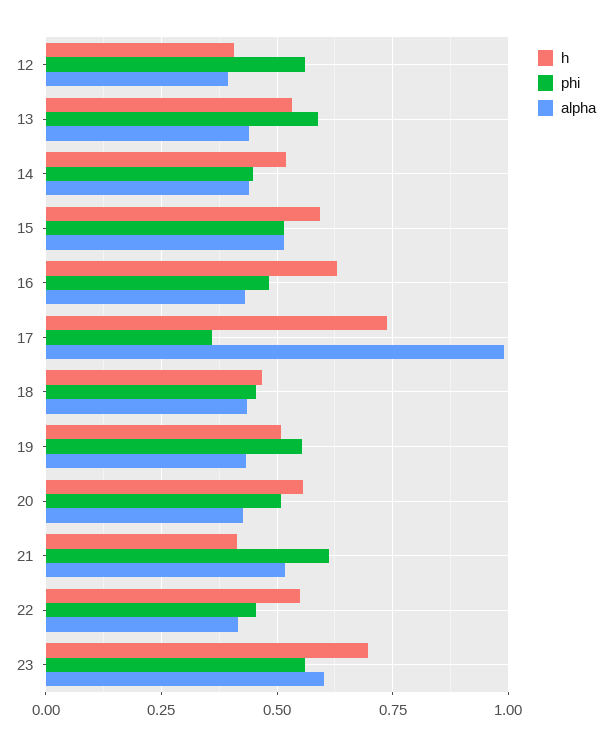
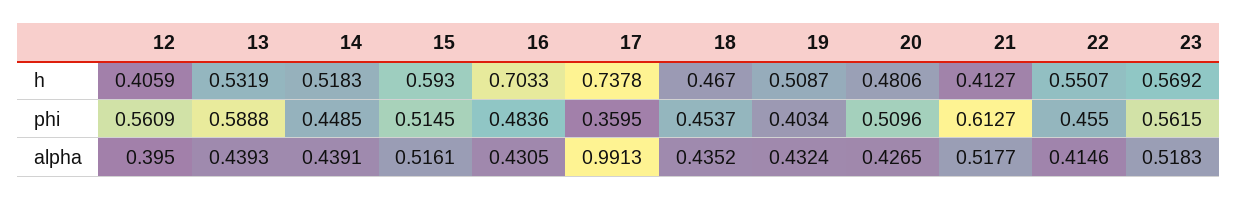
  {
    "h": {
      "12": 0.4059,
      "13": 0.5319,
      "14": 0.5183,
      "15": 0.593,
-     "16": 0.625,
+     "16": 0.7033,
      "17": 0.7378,
      "18": 0.467,
      "19": 0.5087,
-     "20": 0.55,
+     "20": 0.4806,
      "21": 0.4127,
      "22": 0.5507,
-     "23": 0.7
+     "23": 0.5692
    },
    "phi": {
      "12": 0.5609,
      "13": 0.5888,
      "14": 0.4485,
      "15": 0.5145,
      "16": 0.4836,
      "17": 0.3595,
      "18": 0.4537,
-     "19": 0.55,
+     "19": 0.4034,
      "20": 0.5096,
      "21": 0.6127,
      "22": 0.455,
      "23": 0.5615
    },
    "alpha": {
      "12": 0.395,
      "13": 0.4393,
      "14": 0.4391,
      "15": 0.5161,
      "16": 0.4305,
      "17": 0.9913,
      "18": 0.4352,
      "19": 0.4324,
      "20": 0.4265,
      "21": 0.5177,
      "22": 0.4146,
-     "23": 0.6
+     "23": 0.5183
    }
  }

